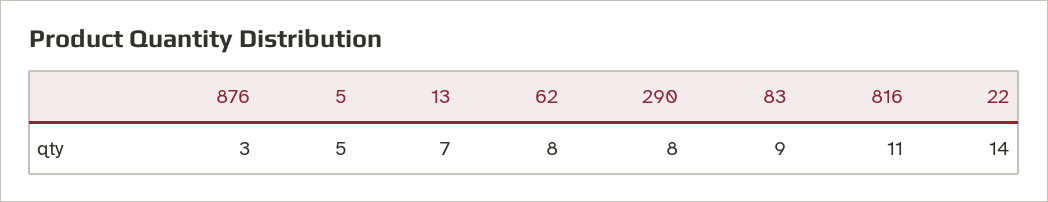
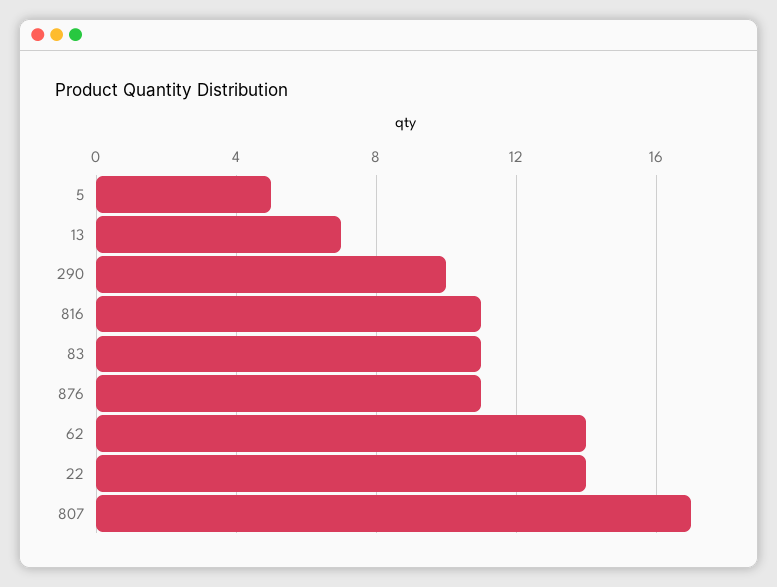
  {
-   "876": 3,
+   "876": 11,
    "5": 5,
    "13": 7,
-   "62": 8,
+   "62": 14,
-   "290": 8,
+   "290": 10,
-   "83": 9,
+   "83": 11,
    "816": 11,
-   "22": 14
+   "22": 14,
+   "807": 17
  }

